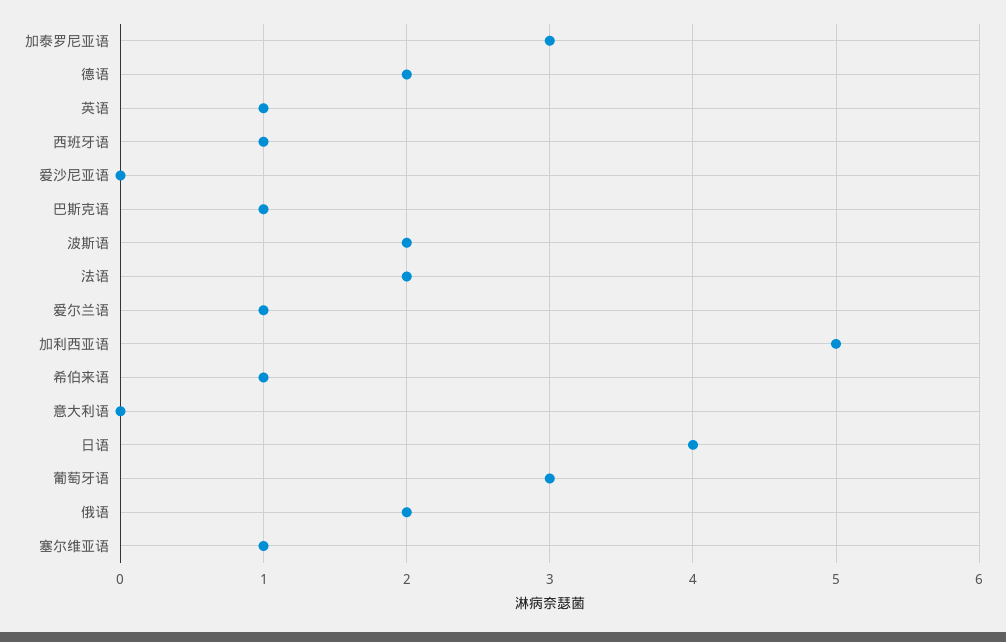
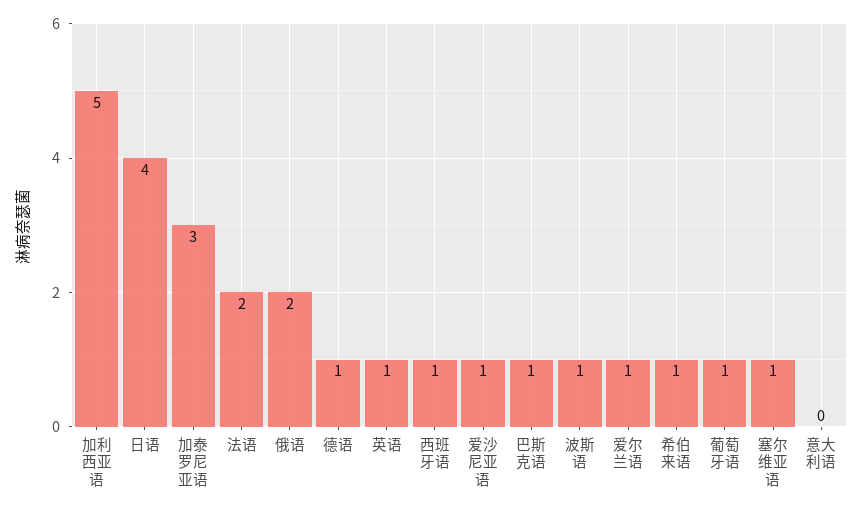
  {
    "加泰罗尼亚语": 3,
-   "德语": 2,
+   "德语": 1,
    "英语": 1,
    "西班牙语": 1,
-   "爱沙尼亚语": 0,
+   "爱沙尼亚语": 1,
    "巴斯克语": 1,
-   "波斯语": 2,
+   "波斯语": 1,
    "法语": 2,
    "爱尔兰语": 1,
    "加利西亚语": 5,
    "希伯来语": 1,
    "意大利语": 0,
    "日语": 4,
-   "葡萄牙语": 3,
+   "葡萄牙语": 1,
    "俄语": 2,
    "塞尔维亚语": 1
  }

